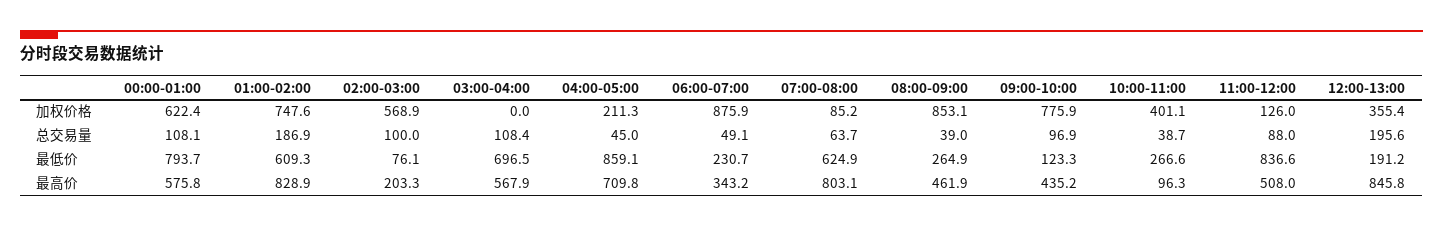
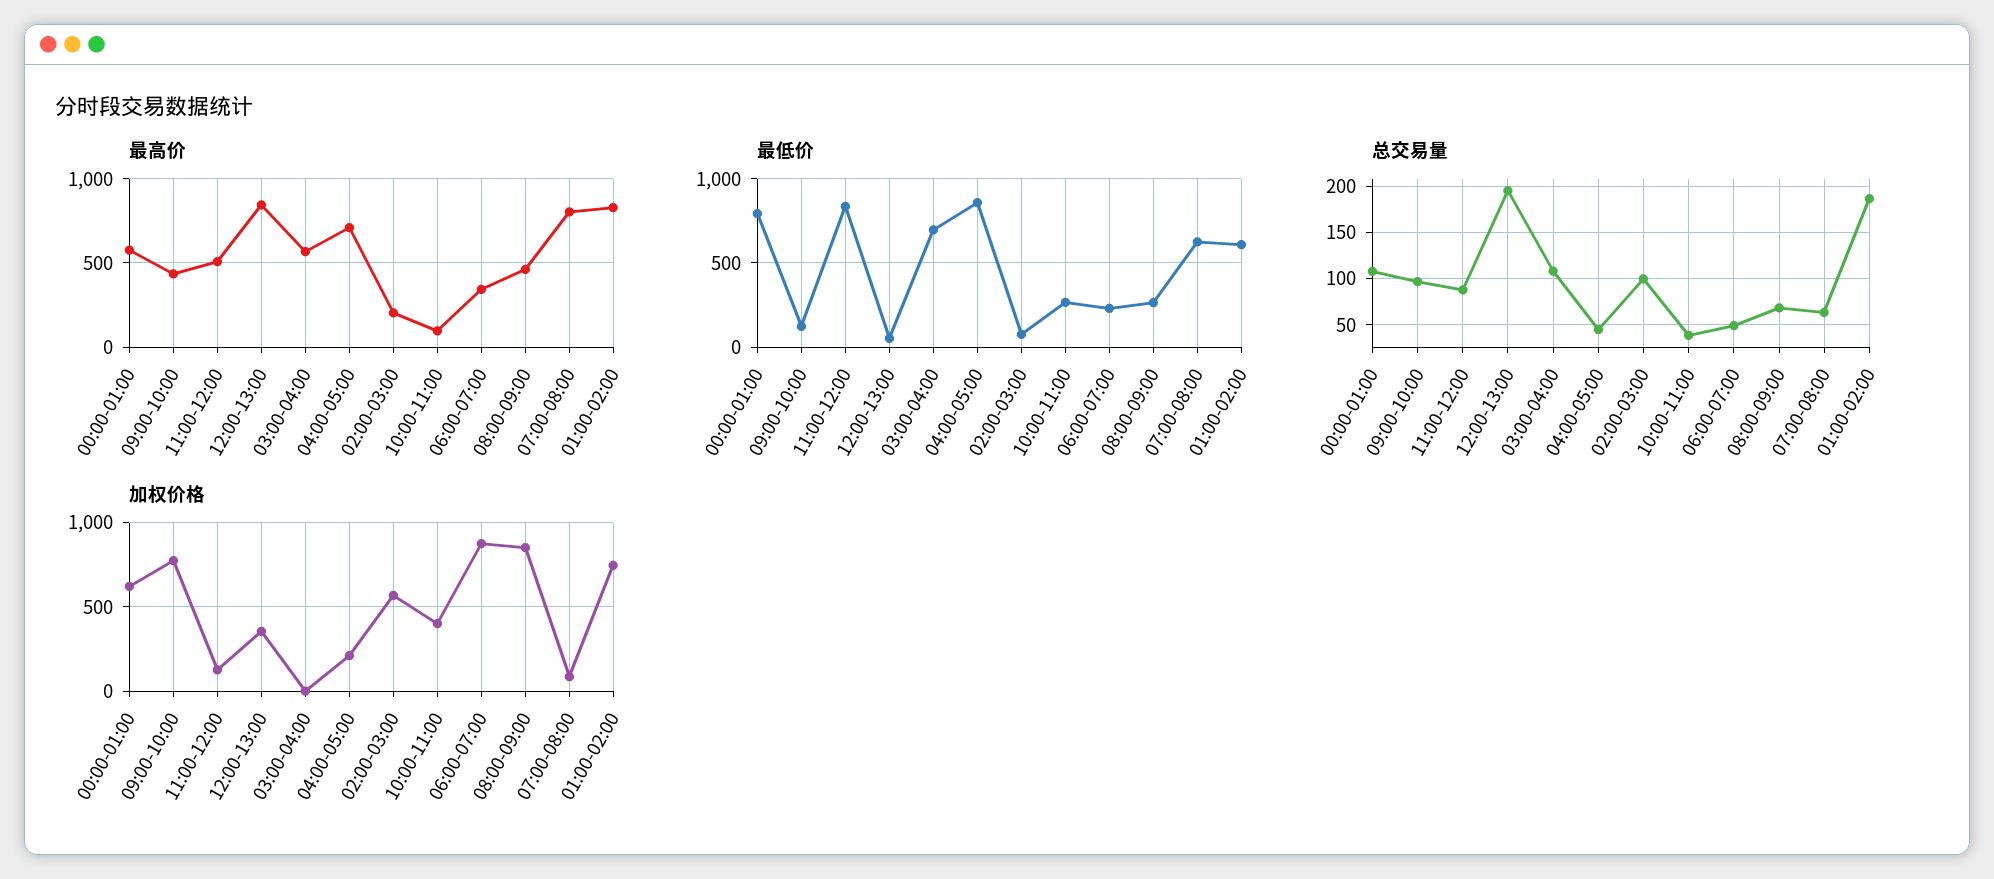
  {
    "加权价格": {
      "00:00-01:00": 622.4,
      "01:00-02:00": 747.6,
      "02:00-03:00": 568.9,
      "03:00-04:00": 0,
      "04:00-05:00": 211.3,
      "06:00-07:00": 875.9,
      "07:00-08:00": 85.2,
      "08:00-09:00": 853.1,
      "09:00-10:00": 775.9,
      "10:00-11:00": 401.1,
      "11:00-12:00": 126,
      "12:00-13:00": 355.4
    },
    "总交易量": {
      "00:00-01:00": 108.1,
      "01:00-02:00": 186.9,
      "02:00-03:00": 100,
      "03:00-04:00": 108.4,
      "04:00-05:00": 45,
      "06:00-07:00": 49.1,
      "07:00-08:00": 63.7,
-     "08:00-09:00": 39,
+     "08:00-09:00": 70,
      "09:00-10:00": 96.9,
      "10:00-11:00": 38.7,
      "11:00-12:00": 88,
      "12:00-13:00": 195.6
    },
    "最低价": {
      "00:00-01:00": 793.7,
      "01:00-02:00": 609.3,
      "02:00-03:00": 76.1,
      "03:00-04:00": 696.5,
      "04:00-05:00": 859.1,
      "06:00-07:00": 230.7,
      "07:00-08:00": 624.9,
      "08:00-09:00": 264.9,
      "09:00-10:00": 123.3,
      "10:00-11:00": 266.6,
      "11:00-12:00": 836.6,
-     "12:00-13:00": 191.2
+     "12:00-13:00": 50
    },
    "最高价": {
      "00:00-01:00": 575.8,
      "01:00-02:00": 828.9,
      "02:00-03:00": 203.3,
      "03:00-04:00": 567.9,
      "04:00-05:00": 709.8,
      "06:00-07:00": 343.2,
      "07:00-08:00": 803.1,
      "08:00-09:00": 461.9,
      "09:00-10:00": 435.2,
      "10:00-11:00": 96.3,
      "11:00-12:00": 508,
      "12:00-13:00": 845.8
    }
  }

